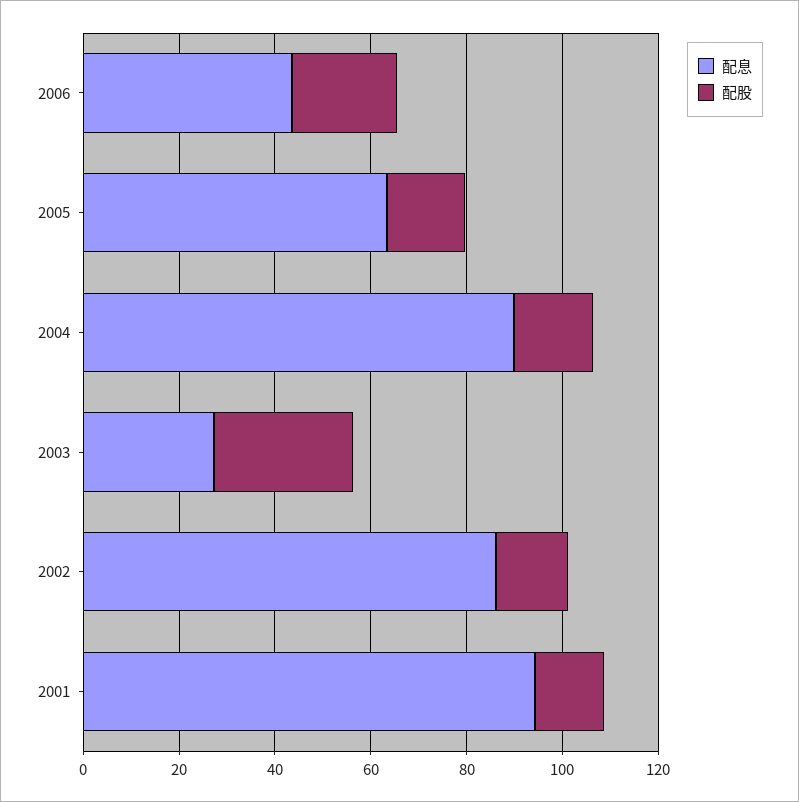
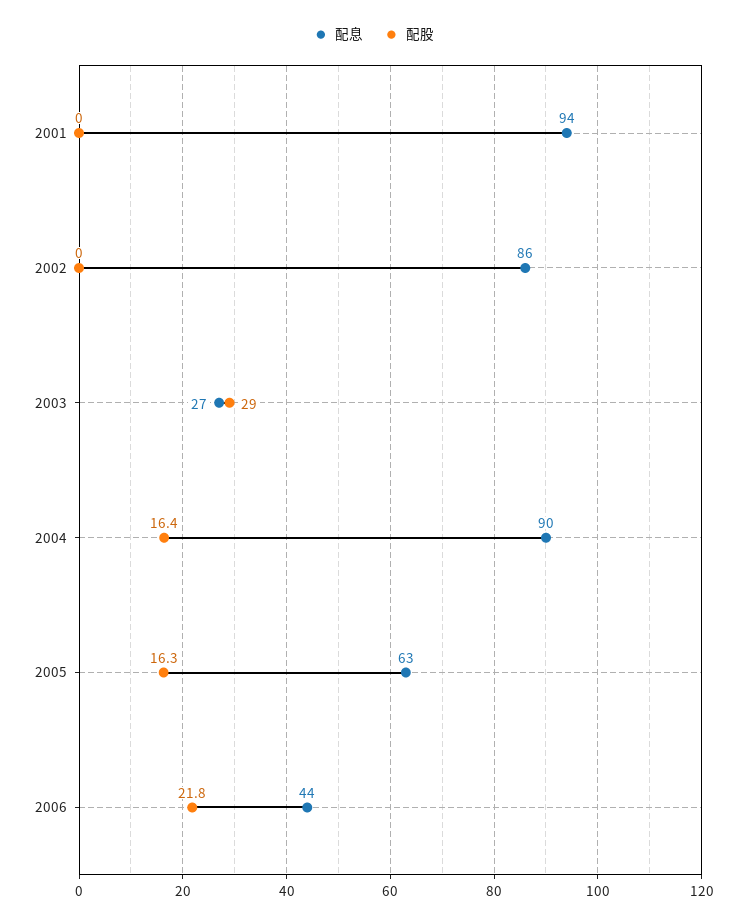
  {
    "配息": {
      "2006": 44,
      "2005": 63,
      "2004": 90,
      "2003": 27,
      "2002": 86,
      "2001": 94
    },
    "配股": {
      "2006": 21.8,
      "2005": 16.3,
      "2004": 16.4,
      "2003": 29,
-     "2002": 15,
+     "2002": 0,
-     "2001": 15
+     "2001": 0
    }
  }

